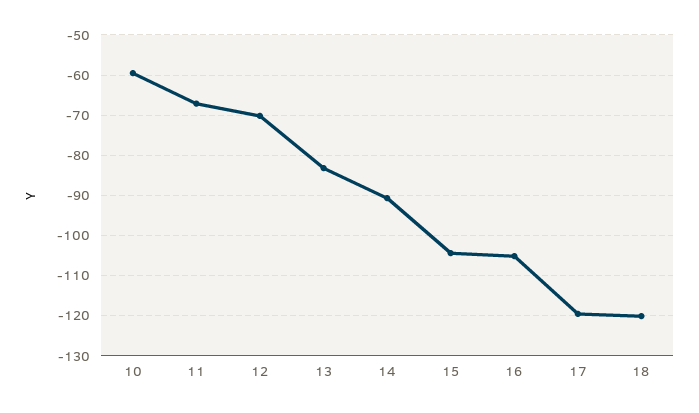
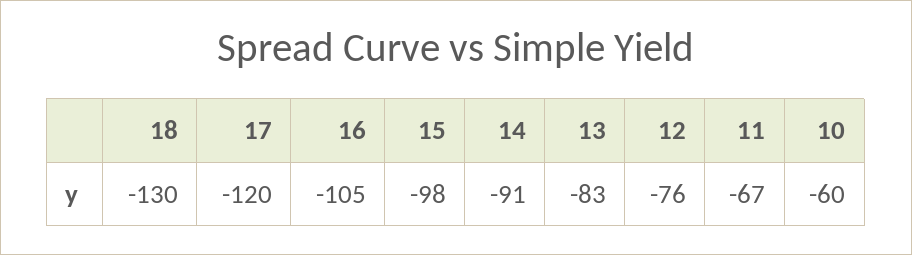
  {
    "10": -60,
    "11": -67,
-   "12": -70,
+   "12": -76,
    "13": -83,
    "14": -91,
-   "15": -104,
+   "15": -98,
    "16": -105,
    "17": -120,
-   "18": -120
+   "18": -130
  }

